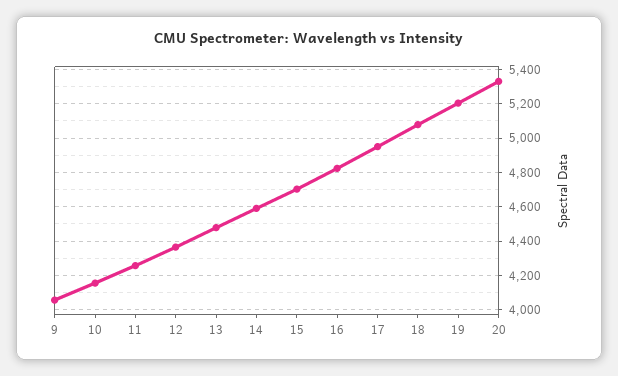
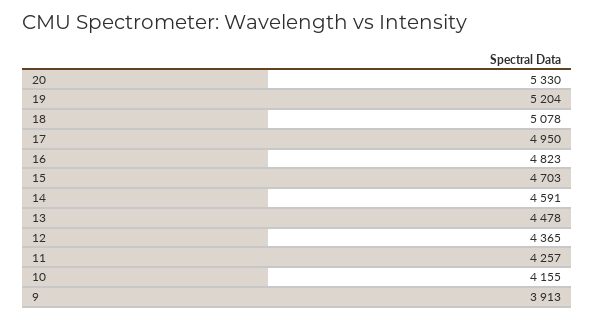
  {
-   "9": 4050,
+   "9": 3913,
    "10": 4155,
    "11": 4257,
    "12": 4365,
    "13": 4478,
    "14": 4591,
    "15": 4703,
    "16": 4823,
    "17": 4950,
    "18": 5078,
    "19": 5204,
    "20": 5330
  }

